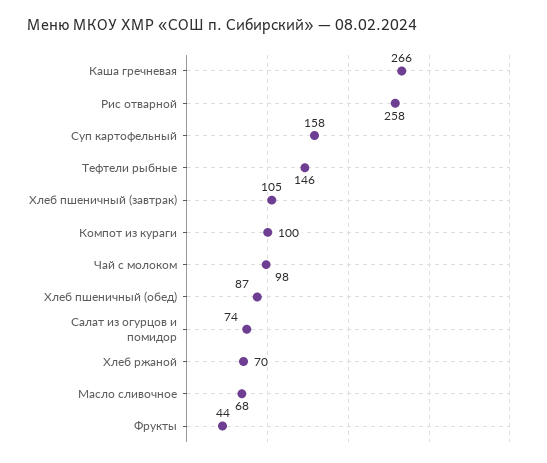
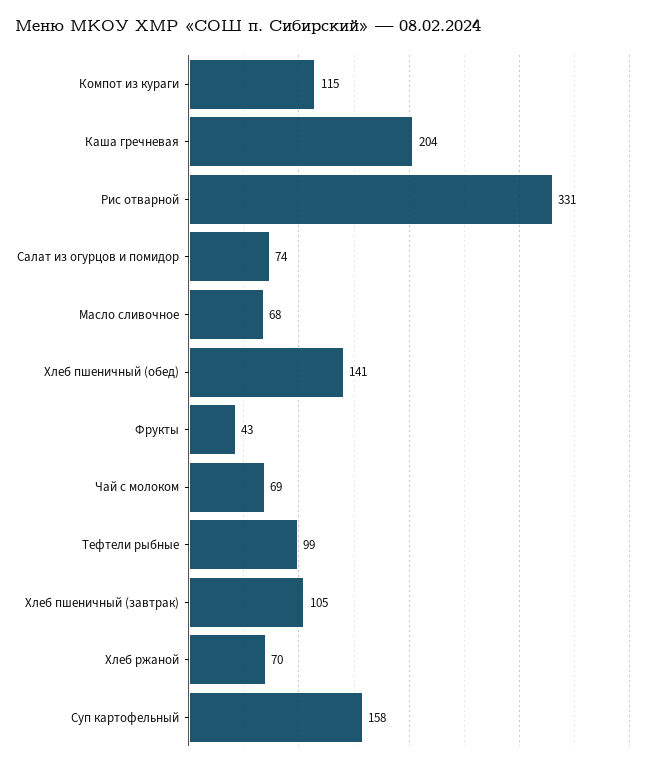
  {
-   "Каша гречневая": 266,
+   "Каша гречневая": 204,
-   "Рис отварной": 258,
+   "Рис отварной": 331,
    "Суп картофельный": 158,
-   "Тефтели рыбные": 146,
+   "Тефтели рыбные": 99,
    "Хлеб пшеничный (завтрак)": 105,
-   "Компот из кураги": 100,
+   "Компот из кураги": 115,
-   "Чай с молоком": 98,
+   "Чай с молоком": 69,
-   "Хлеб пшеничный (обед)": 87,
+   "Хлеб пшеничный (обед)": 141,
    "Салат из огурцов и помидор": 74,
    "Хлеб ржаной": 70,
    "Масло сливочное": 68,
-   "Фрукты": 44
+   "Фрукты": 43
  }

